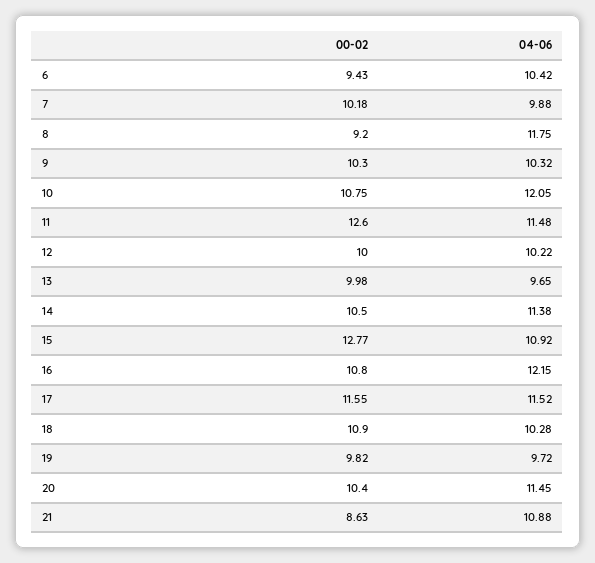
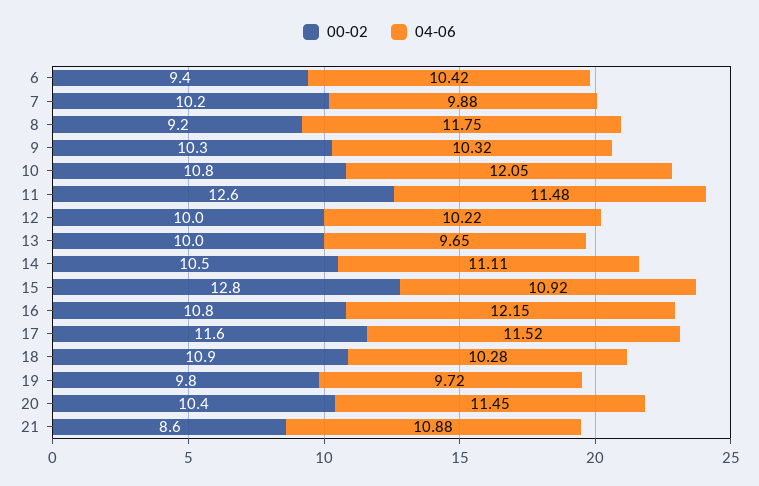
  {
    "00-02": {
      "6": 9.43,
      "7": 10.18,
      "8": 9.2,
      "9": 10.3,
      "10": 10.75,
      "11": 12.6,
      "12": 10,
      "13": 9.98,
      "14": 10.5,
      "15": 12.77,
      "16": 10.8,
      "17": 11.55,
      "18": 10.9,
      "19": 9.82,
      "20": 10.4,
      "21": 8.63
    },
    "04-06": {
      "6": 10.42,
      "7": 9.88,
      "8": 11.75,
      "9": 10.32,
      "10": 12.05,
      "11": 11.48,
      "12": 10.22,
      "13": 9.65,
-     "14": 11.38,
+     "14": 11.11,
      "15": 10.92,
      "16": 12.15,
      "17": 11.52,
      "18": 10.28,
      "19": 9.72,
      "20": 11.45,
      "21": 10.88
    }
  }

